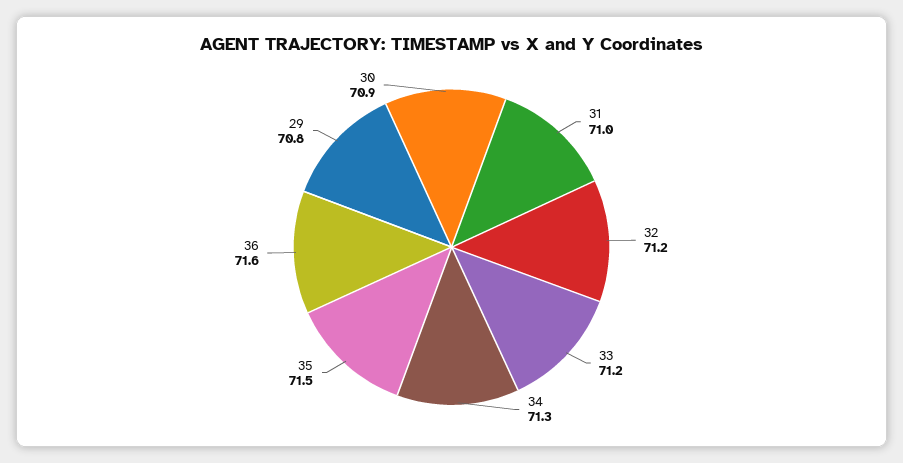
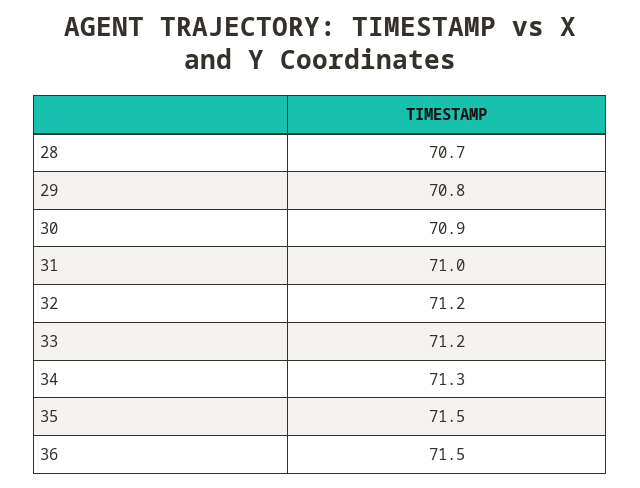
  {
    "31": 71,
    "32": 71.2,
    "33": 71.2,
    "34": 71.3,
    "35": 71.5,
-   "36": 71.6,
+   "36": 71.5,
    "29": 70.8,
-   "30": 70.9
+   "30": 70.9,
+   "28": 70.7
  }

